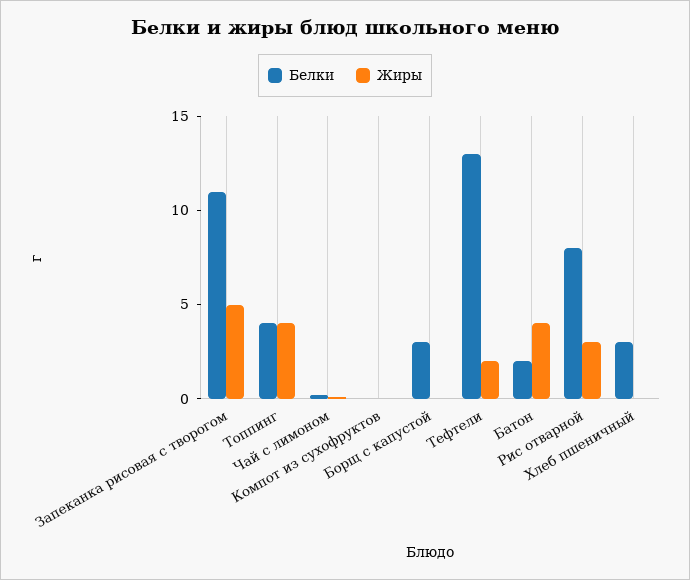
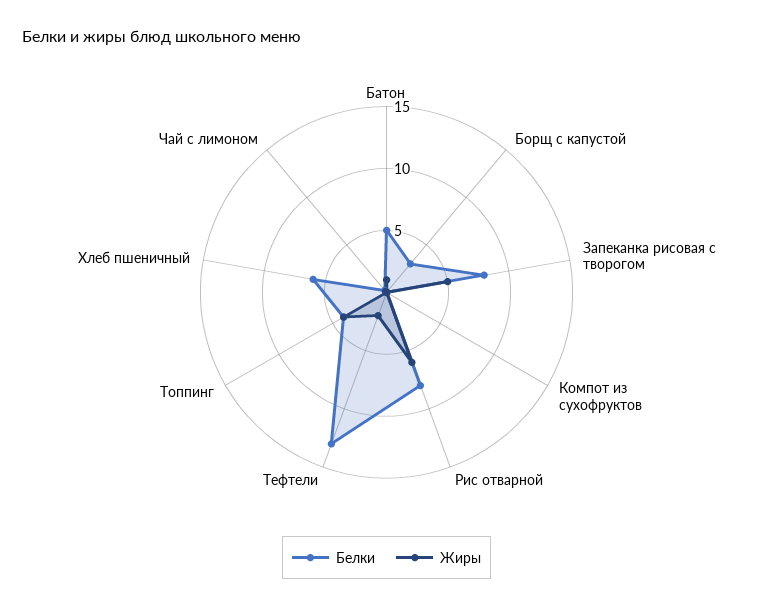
  {
    "Белки": {
-     "Запеканка рисовая с творогом": 11,
+     "Запеканка рисовая с творогом": 8,
      "Топпинг": 4,
      "Чай с лимоном": 0,
      "Компот из сухофруктов": 0,
      "Борщ с капустой": 3,
      "Тефтели": 13,
-     "Батон": 2,
+     "Батон": 5,
      "Рис отварной": 8,
-     "Хлеб пшеничный": 3
+     "Хлеб пшеничный": 6
    },
    "Жиры": {
      "Запеканка рисовая с творогом": 5,
      "Топпинг": 4,
      "Чай с лимоном": 0,
      "Компот из сухофруктов": 0,
      "Борщ с капустой": 0,
      "Тефтели": 2,
-     "Батон": 4,
+     "Батон": 1,
-     "Рис отварной": 3,
+     "Рис отварной": 6,
      "Хлеб пшеничный": 0
    }
  }

